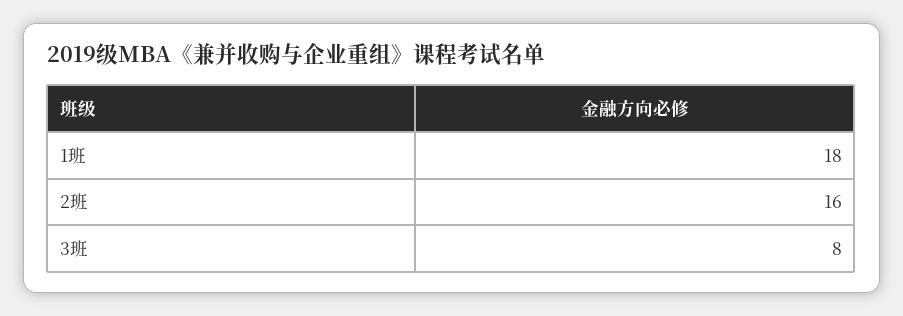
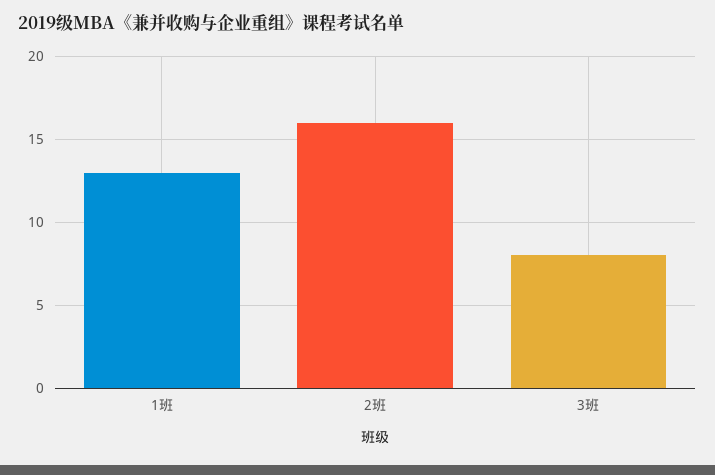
  {
-   "1班": 18,
+   "1班": 13,
    "2班": 16,
    "3班": 8
  }

